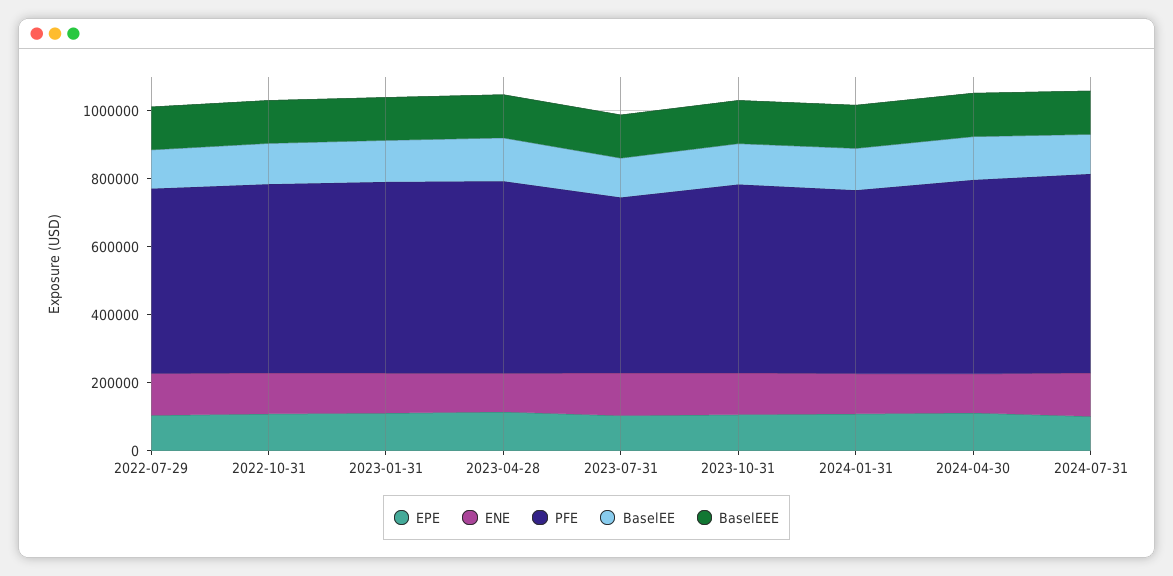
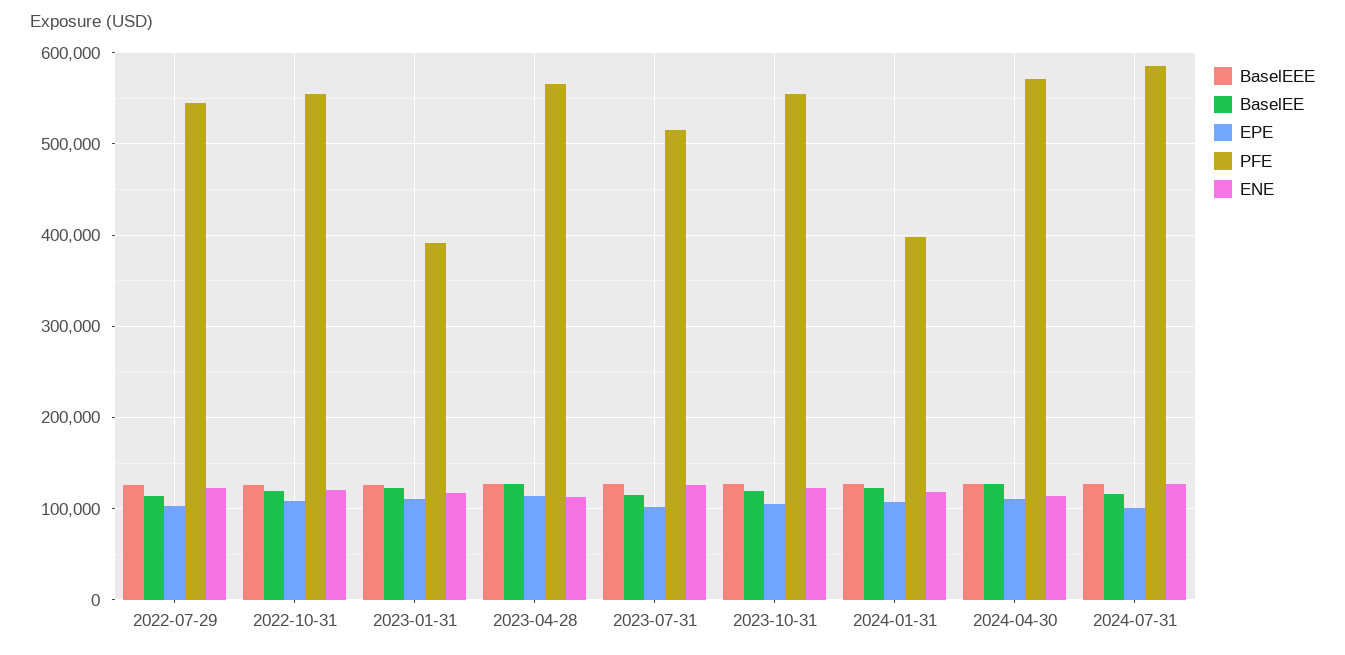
  {
    "EPE": {
      "2022-07-29": 100000,
      "2022-10-31": 110000,
      "2023-01-31": 110000,
      "2023-04-28": 110000,
      "2023-07-31": 100000,
      "2023-10-31": 110000,
      "2024-01-31": 110000,
      "2024-04-30": 110000,
      "2024-07-31": 100000
    },
    "ENE": {
      "2022-07-29": 120000,
      "2022-10-31": 120000,
      "2023-01-31": 120000,
      "2023-04-28": 110000,
      "2023-07-31": 130000,
      "2023-10-31": 120000,
      "2024-01-31": 120000,
      "2024-04-30": 110000,
      "2024-07-31": 130000
    },
    "PFE": {
      "2022-07-29": 540000,
      "2022-10-31": 550000,
-     "2023-01-31": 550000,
+     "2023-01-31": 390000,
      "2023-04-28": 570000,
      "2023-07-31": 520000,
      "2023-10-31": 550000,
-     "2024-01-31": 550000,
+     "2024-01-31": 400000,
      "2024-04-30": 570000,
      "2024-07-31": 590000
    },
    "BaselEE": {
      "2022-07-29": 110000,
      "2022-10-31": 120000,
      "2023-01-31": 120000,
      "2023-04-28": 130000,
      "2023-07-31": 120000,
      "2023-10-31": 120000,
      "2024-01-31": 120000,
      "2024-04-30": 130000,
      "2024-07-31": 120000
    },
    "BaselEEE": {
      "2022-07-29": 130000,
      "2022-10-31": 130000,
      "2023-01-31": 130000,
      "2023-04-28": 130000,
      "2023-07-31": 130000,
      "2023-10-31": 130000,
      "2024-01-31": 130000,
      "2024-04-30": 130000,
      "2024-07-31": 130000
    }
  }

